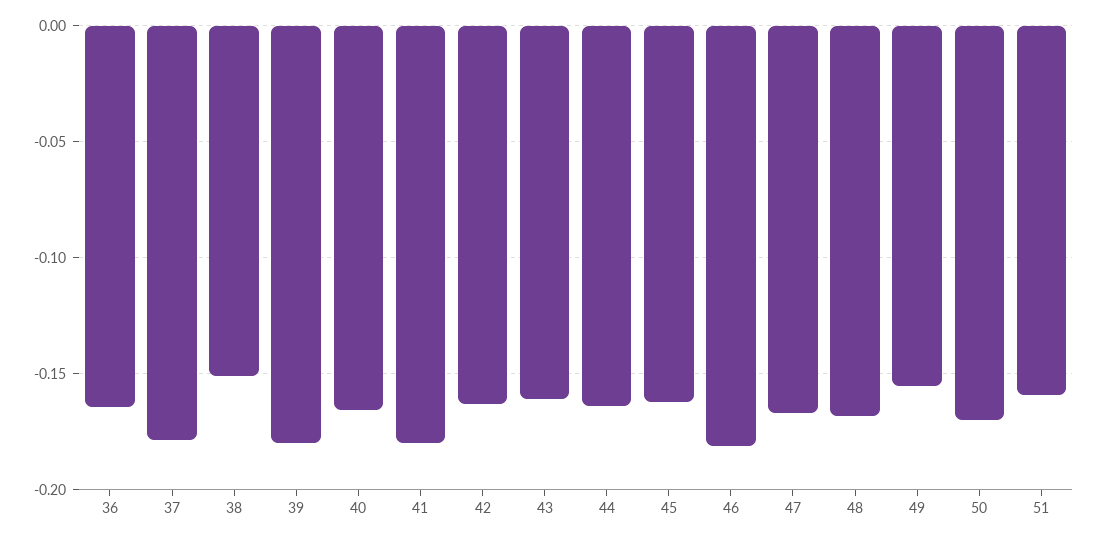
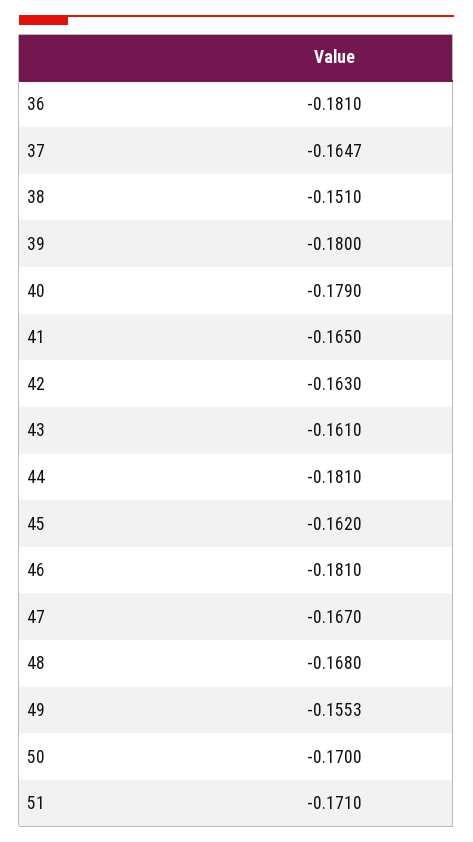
  {
-   "36": -0.165,
+   "36": -0.181,
-   "37": -0.18,
+   "37": -0.1647,
    "38": -0.151,
    "39": -0.18,
-   "40": -0.165,
+   "40": -0.179,
-   "41": -0.18,
+   "41": -0.165,
    "42": -0.163,
    "43": -0.161,
-   "44": -0.165,
+   "44": -0.181,
    "45": -0.162,
    "46": -0.181,
    "47": -0.167,
    "48": -0.168,
    "49": -0.1553,
    "50": -0.17,
-   "51": -0.16
+   "51": -0.171
  }

